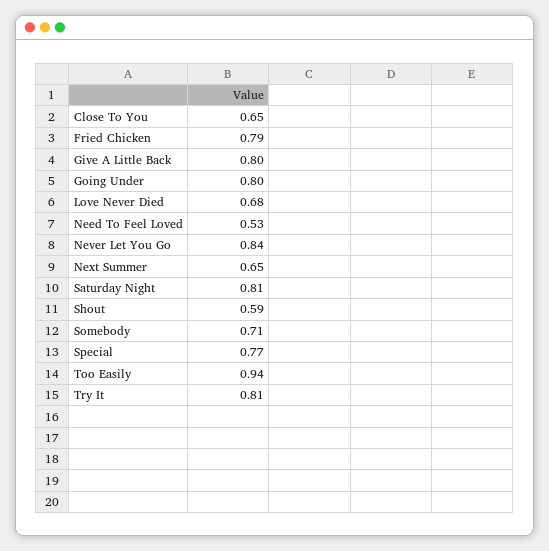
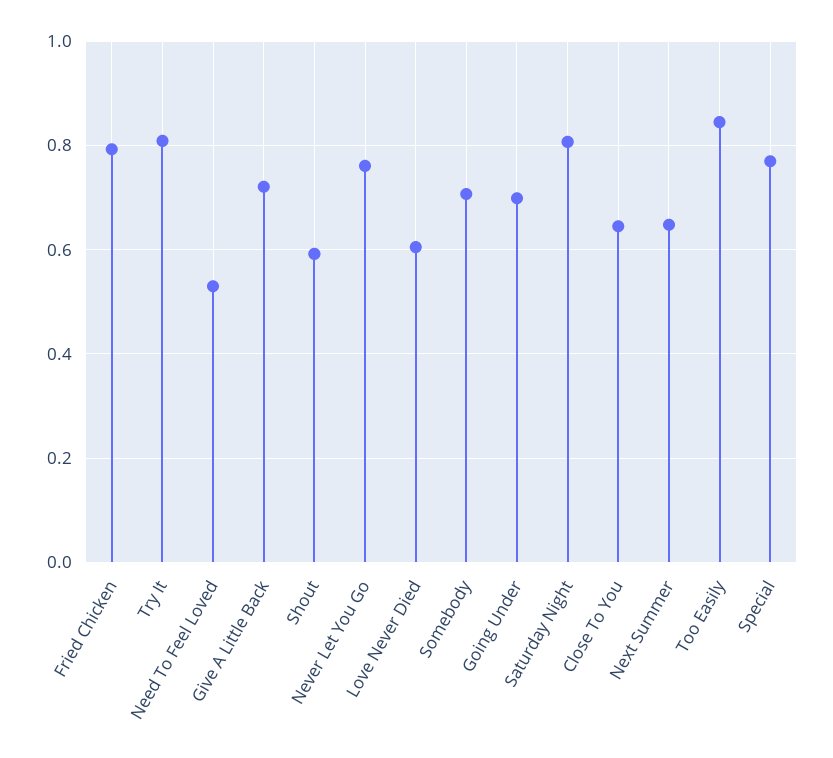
  {
    "Close To You": 0.65,
    "Fried Chicken": 0.79,
-   "Give A Little Back": 0.8,
+   "Give A Little Back": 0.72,
-   "Going Under": 0.8,
+   "Going Under": 0.7,
-   "Love Never Died": 0.68,
+   "Love Never Died": 0.6,
    "Need To Feel Loved": 0.53,
-   "Never Let You Go": 0.84,
+   "Never Let You Go": 0.76,
    "Next Summer": 0.65,
    "Saturday Night": 0.81,
    "Shout": 0.59,
    "Somebody": 0.71,
    "Special": 0.77,
-   "Too Easily": 0.94,
+   "Too Easily": 0.84,
    "Try It": 0.81
  }

